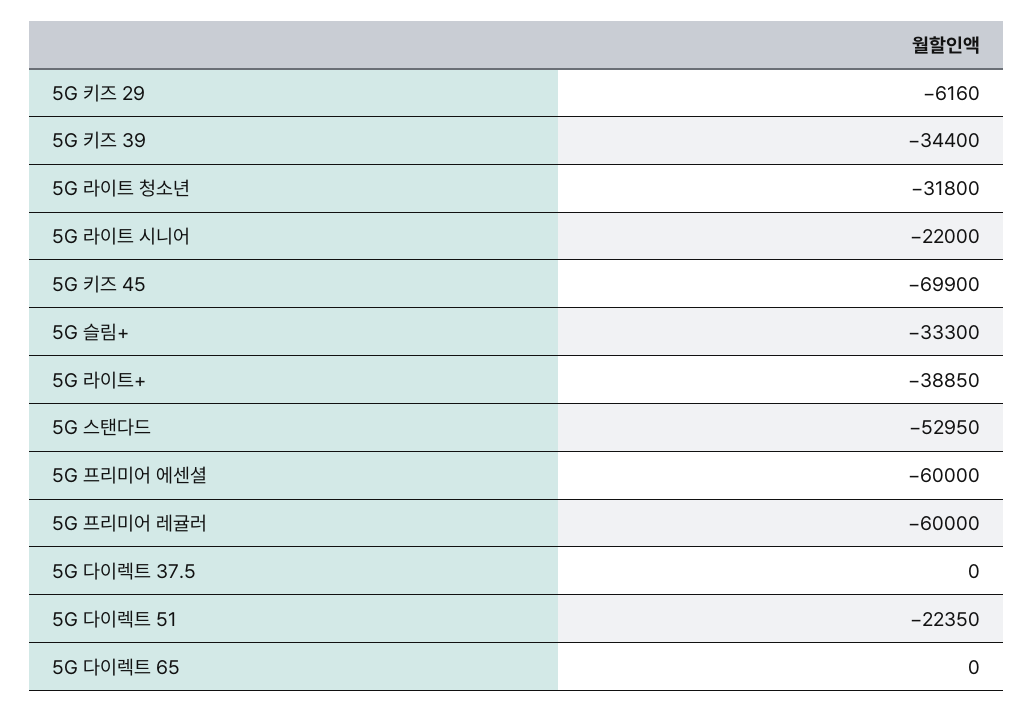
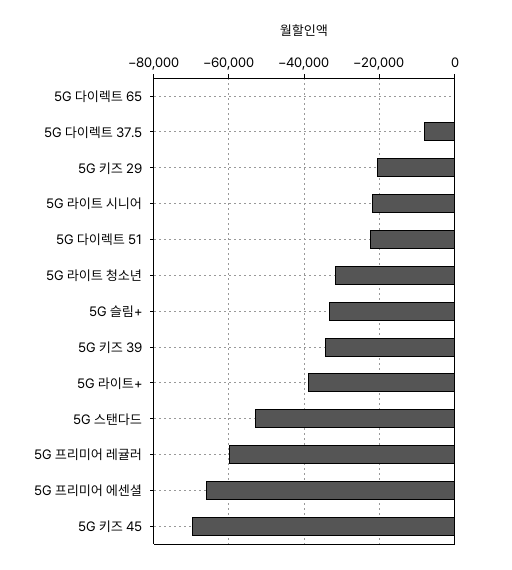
  {
-   "5G 키즈 29": -6160,
+   "5G 키즈 29": -20000,
    "5G 키즈 39": -34400,
    "5G 라이트 청소년": -31800,
    "5G 라이트 시니어": -22000,
    "5G 키즈 45": -69900,
    "5G 슬림+": -33300,
    "5G 라이트+": -38850,
    "5G 스탠다드": -52950,
-   "5G 프리미어 에센셜": -60000,
+   "5G 프리미어 에센셜": -66000,
    "5G 프리미어 레귤러": -60000,
-   "5G 다이렉트 37.5": 0,
+   "5G 다이렉트 37.5": -8000,
    "5G 다이렉트 51": -22350,
    "5G 다이렉트 65": 0
  }

